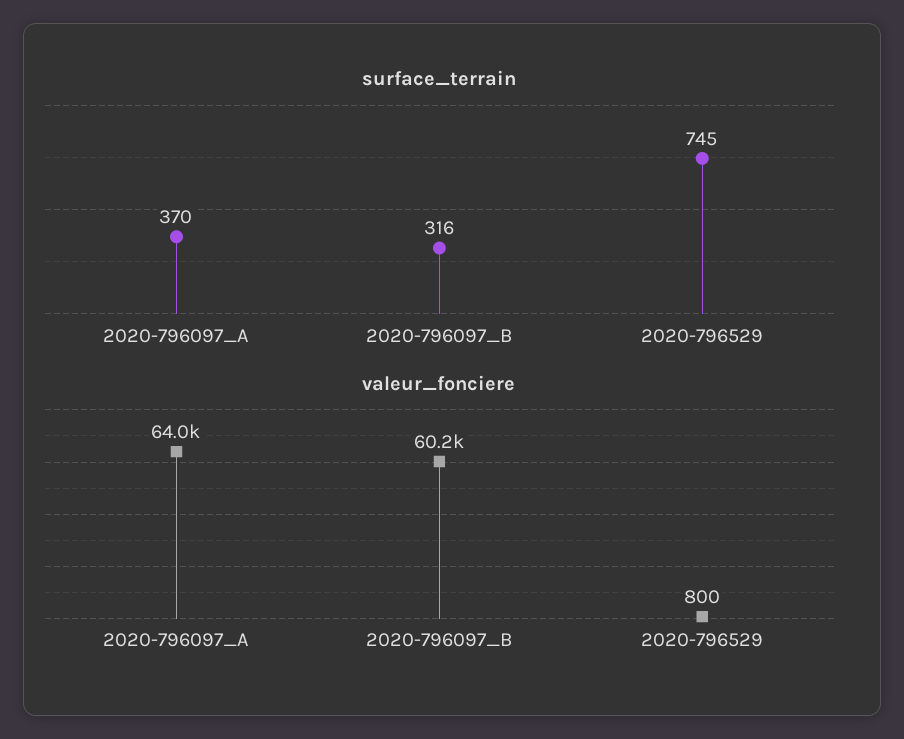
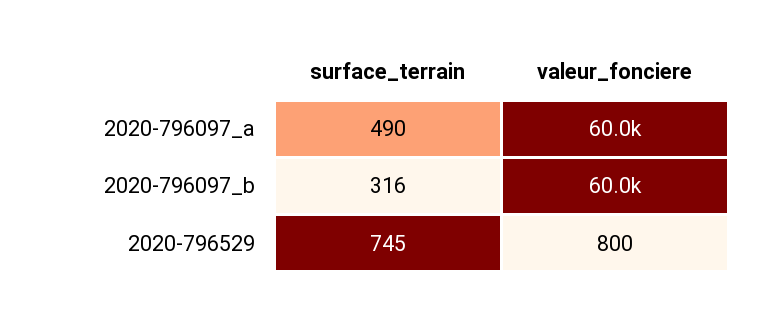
  {
    "surface_terrain": {
-     "2020-796097_A": 370,
+     "2020-796097_A": 490,
      "2020-796097_B": 316,
      "2020-796529": 745
    },
    "valeur_fonciere": {
-     "2020-796097_A": 64000,
+     "2020-796097_A": 60000,
-     "2020-796097_B": 60200,
+     "2020-796097_B": 60000,
      "2020-796529": 800
    }
  }

